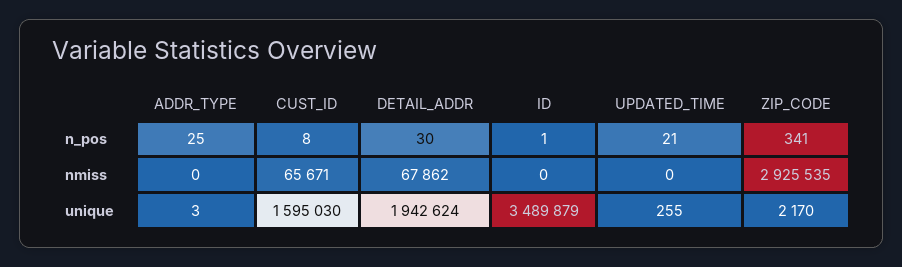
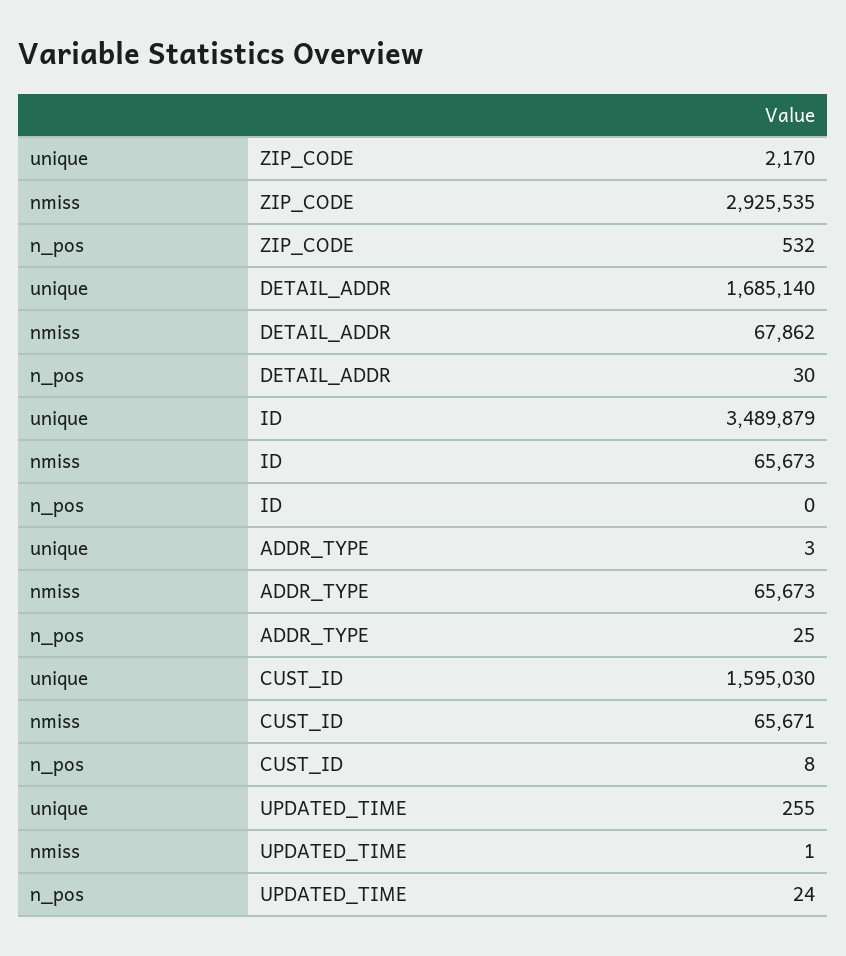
  {
    "ADDR_TYPE": {
      "n_pos": 25,
-     "nmiss": 0,
+     "nmiss": 65673,
      "unique": 3
    },
    "CUST_ID": {
      "n_pos": 8,
      "nmiss": 65671,
      "unique": 1595030
    },
    "DETAIL_ADDR": {
      "n_pos": 30,
      "nmiss": 67862,
-     "unique": 1942624
+     "unique": 1685140
    },
    "ID": {
-     "n_pos": 1,
+     "n_pos": 0,
-     "nmiss": 0,
+     "nmiss": 65673,
      "unique": 3489879
    },
    "UPDATED_TIME": {
-     "n_pos": 21,
+     "n_pos": 24,
-     "nmiss": 0,
+     "nmiss": 1,
      "unique": 255
    },
    "ZIP_CODE": {
-     "n_pos": 341,
+     "n_pos": 532,
      "nmiss": 2925535,
      "unique": 2170
    }
  }

